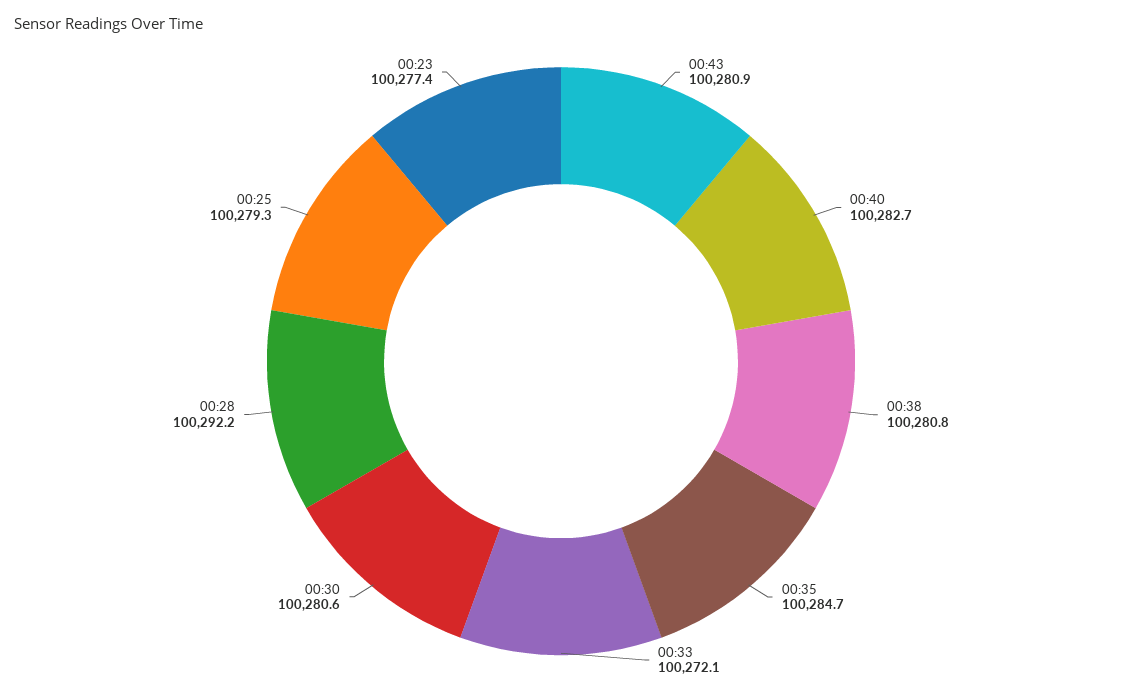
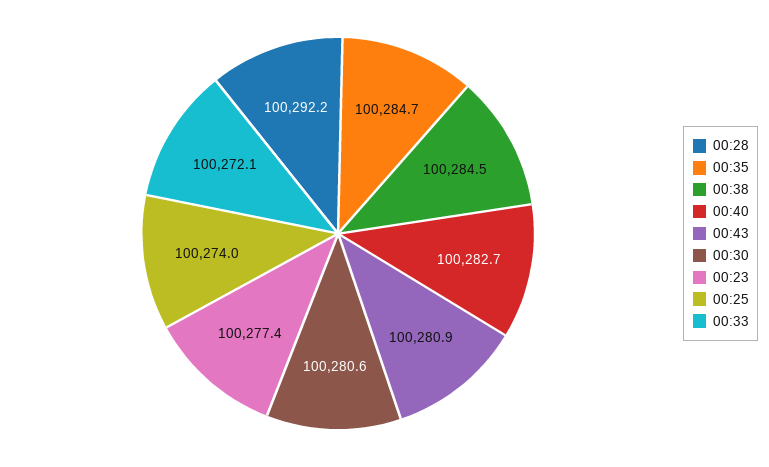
  {
    "00:43": 100280.9,
    "00:40": 100282.7,
-   "00:38": 100280.8,
+   "00:38": 100284.5,
    "00:35": 100284.7,
    "00:33": 100272.1,
    "00:30": 100280.6,
    "00:28": 100292.2,
-   "00:25": 100279.3,
+   "00:25": 100274,
    "00:23": 100277.4
  }

